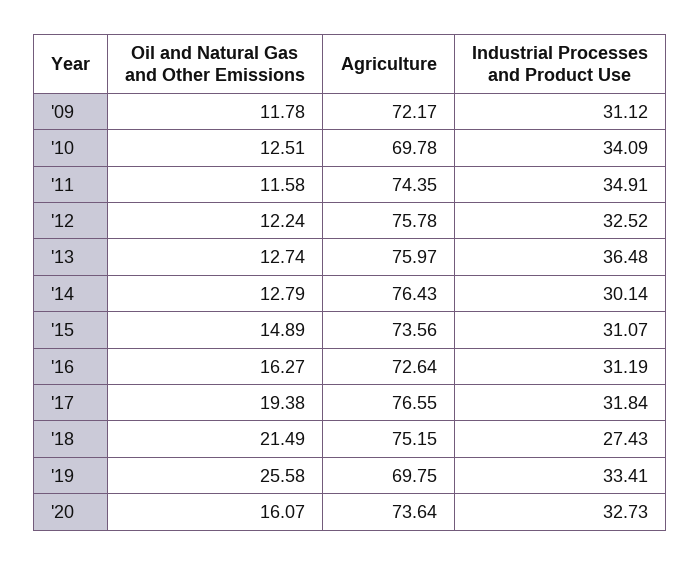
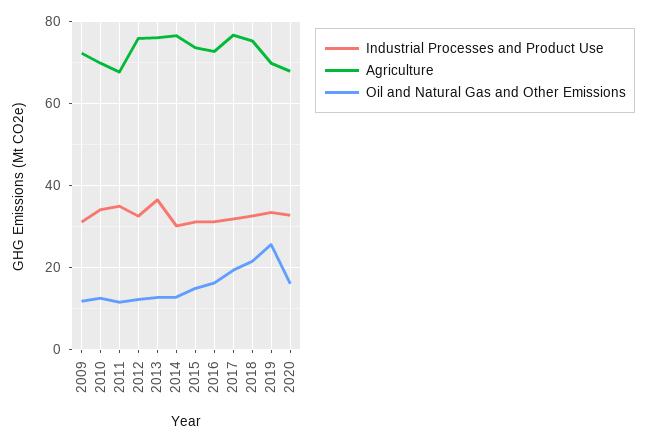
  {
    "Oil and Natural Gas and Other Emissions": {
      "'09": 11.78,
      "'10": 12.51,
      "'11": 11.58,
      "'12": 12.24,
      "'13": 12.74,
      "'14": 12.79,
      "'15": 14.89,
      "'16": 16.27,
      "'17": 19.38,
      "'18": 21.49,
      "'19": 25.58,
      "'20": 16.07
    },
    "Agriculture": {
      "'09": 72.17,
      "'10": 69.78,
-     "'11": 74.35,
+     "'11": 68,
      "'12": 75.78,
      "'13": 75.97,
      "'14": 76.43,
      "'15": 73.56,
      "'16": 72.64,
      "'17": 76.55,
      "'18": 75.15,
      "'19": 69.75,
-     "'20": 73.64
+     "'20": 68
    },
    "Industrial Processes and Product Use": {
      "'09": 31.12,
      "'10": 34.09,
      "'11": 34.91,
      "'12": 32.52,
      "'13": 36.48,
      "'14": 30.14,
      "'15": 31.07,
      "'16": 31.19,
      "'17": 31.84,
-     "'18": 27.43,
+     "'18": 32,
      "'19": 33.41,
      "'20": 32.73
    }
  }

